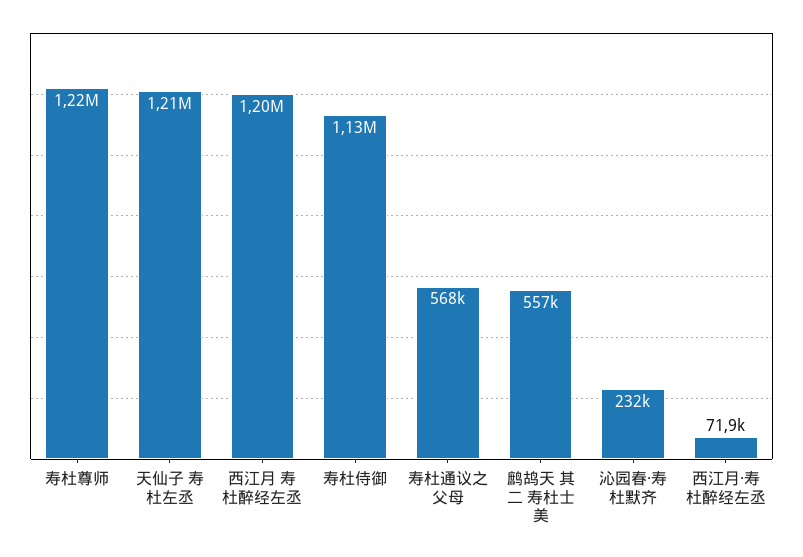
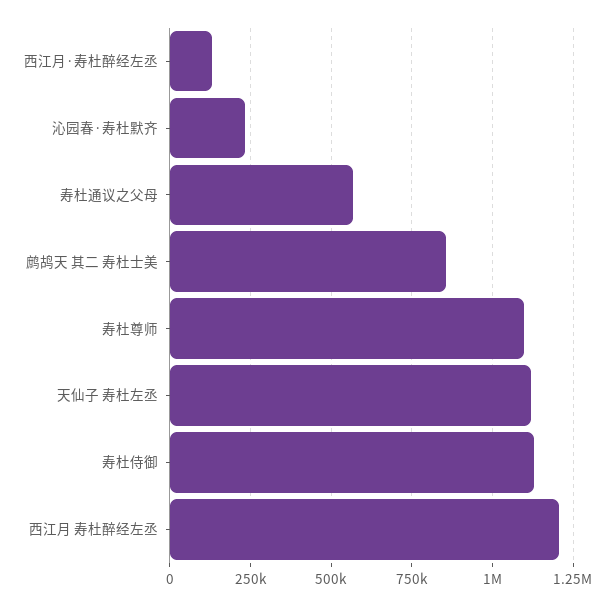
  {
-   "寿杜尊师": 1220000,
+   "寿杜尊师": 1100000,
-   "天仙子 寿杜左丞": 1210000,
+   "天仙子 寿杜左丞": 1125000,
    "西江月 寿杜醉经左丞": 1200000,
    "寿杜侍御": 1130000,
    "寿杜通议之父母": 568000,
-   "鹧鸪天 其二 寿杜士美": 557000,
+   "鹧鸪天 其二 寿杜士美": 850000,
    "沁园春·寿杜默齐": 232000,
-   "西江月·寿杜醉经左丞": 71900
+   "西江月·寿杜醉经左丞": 125000
  }

